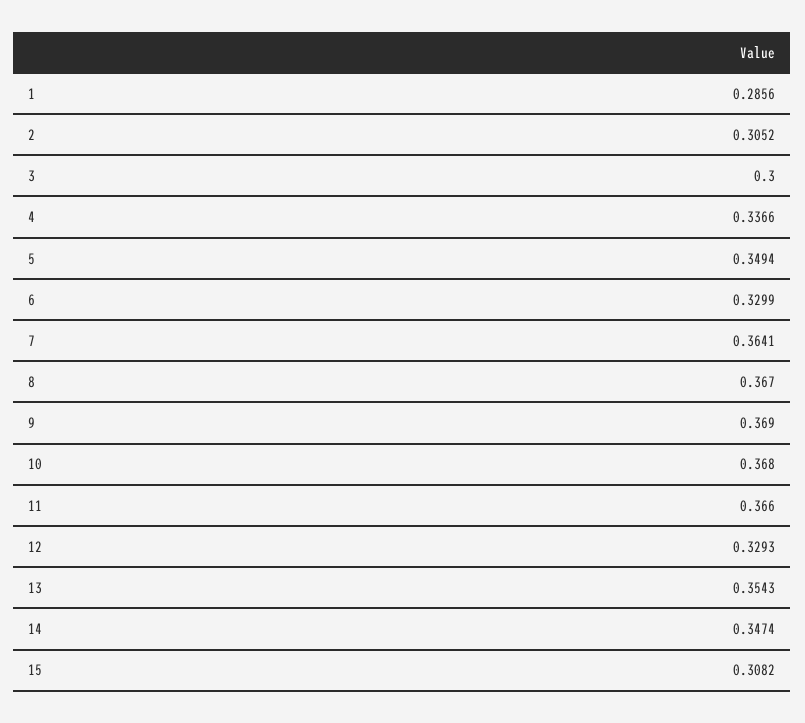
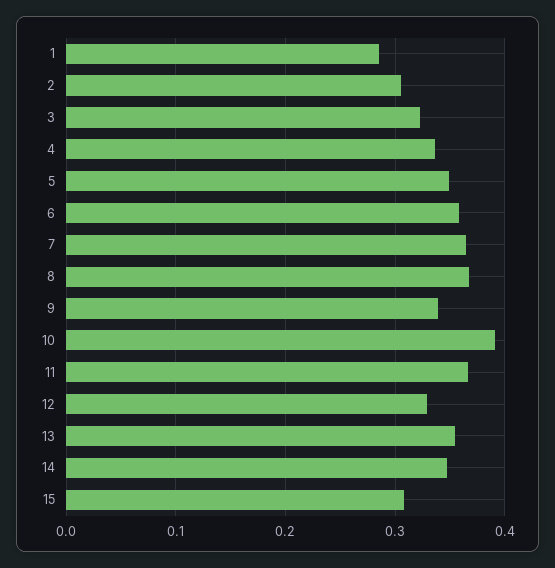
  {
    "1": 0.2856,
    "2": 0.3052,
-   "3": 0.3,
+   "3": 0.32,
    "4": 0.3366,
    "5": 0.3494,
-   "6": 0.3299,
+   "6": 0.36,
    "7": 0.3641,
    "8": 0.367,
-   "9": 0.369,
+   "9": 0.34,
-   "10": 0.368,
+   "10": 0.39,
    "11": 0.366,
    "12": 0.3293,
    "13": 0.3543,
    "14": 0.3474,
    "15": 0.3082
  }

